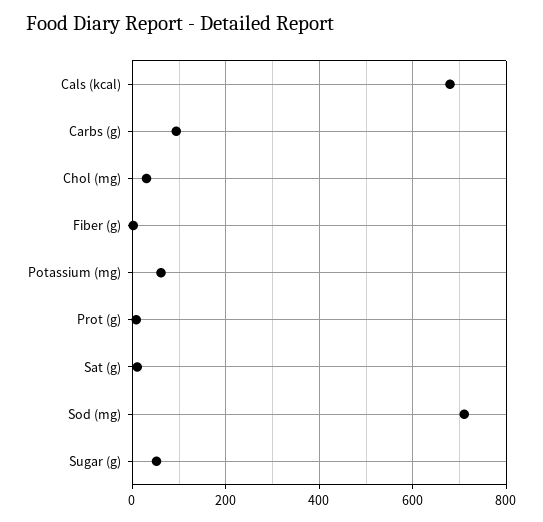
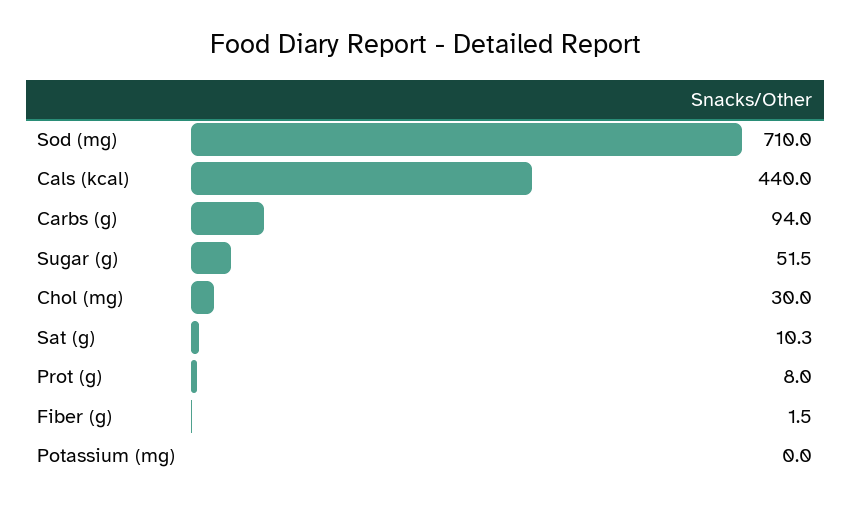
  {
-   "Cals (kcal)": 680,
+   "Cals (kcal)": 440,
    "Carbs (g)": 94,
    "Chol (mg)": 30,
    "Fiber (g)": 1.5,
-   "Potassium (mg)": 60,
+   "Potassium (mg)": 0,
    "Prot (g)": 8,
    "Sat (g)": 10.3,
    "Sod (mg)": 710,
    "Sugar (g)": 51.5
  }

